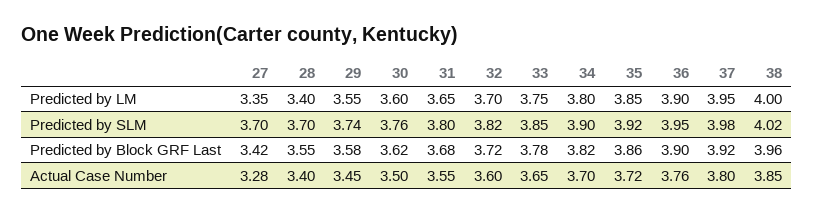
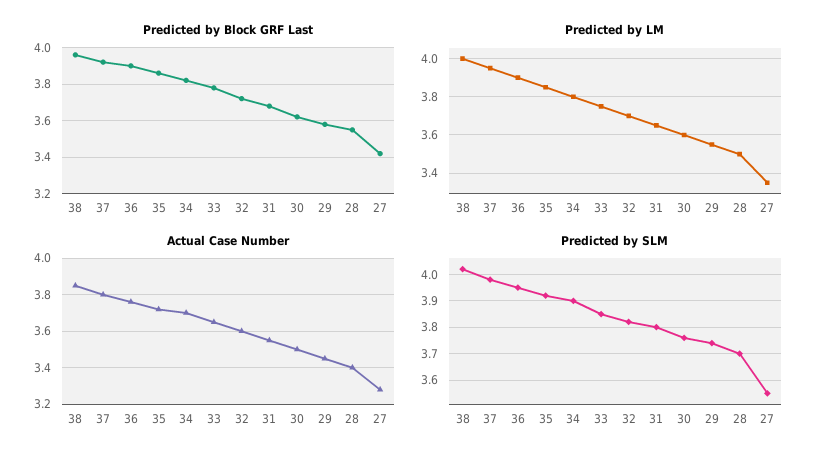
  {
    "Predicted by LM": {
      "27": 3.35,
-     "28": 3.4,
+     "28": 3.5,
      "29": 3.55,
      "30": 3.6,
      "31": 3.65,
      "32": 3.7,
      "33": 3.75,
      "34": 3.8,
      "35": 3.85,
      "36": 3.9,
      "37": 3.95,
      "38": 4
    },
    "Predicted by SLM": {
-     "27": 3.7,
+     "27": 3.55,
      "28": 3.7,
      "29": 3.74,
      "30": 3.76,
      "31": 3.8,
      "32": 3.82,
      "33": 3.85,
      "34": 3.9,
      "35": 3.92,
      "36": 3.95,
      "37": 3.98,
      "38": 4.02
    },
    "Predicted by Block GRF Last": {
      "27": 3.42,
      "28": 3.55,
      "29": 3.58,
      "30": 3.62,
      "31": 3.68,
      "32": 3.72,
      "33": 3.78,
      "34": 3.82,
      "35": 3.86,
      "36": 3.9,
      "37": 3.92,
      "38": 3.96
    },
    "Actual Case Number": {
      "27": 3.28,
      "28": 3.4,
      "29": 3.45,
      "30": 3.5,
      "31": 3.55,
      "32": 3.6,
      "33": 3.65,
      "34": 3.7,
      "35": 3.72,
      "36": 3.76,
      "37": 3.8,
      "38": 3.85
    }
  }

